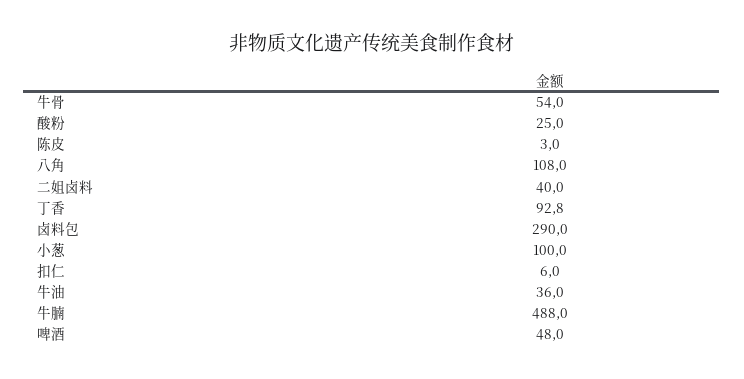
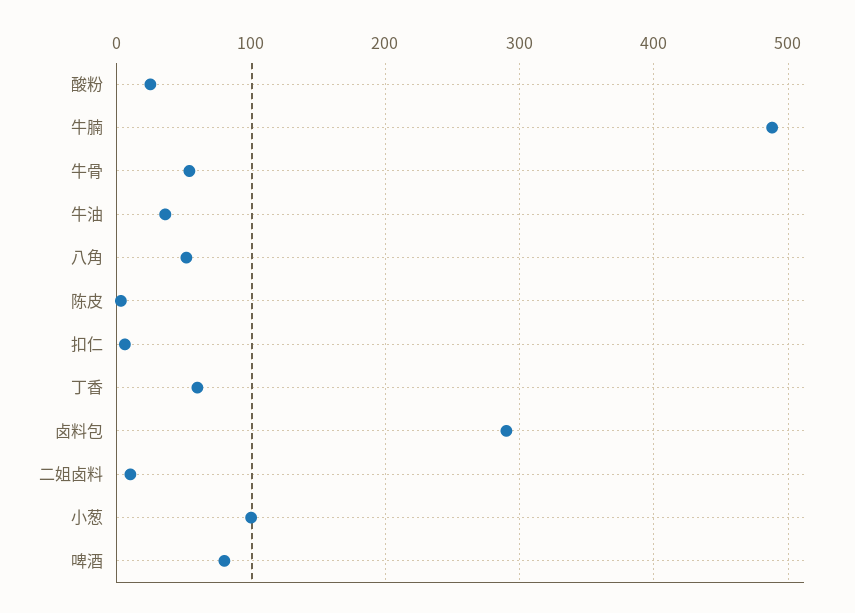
  {
    "牛骨": 54,
    "酸粉": 25,
    "陈皮": 3,
-   "八角": 108,
+   "八角": 50,
-   "二姐卤料": 40,
+   "二姐卤料": 10,
-   "丁香": 92.8,
+   "丁香": 60,
    "卤料包": 290,
    "小葱": 100,
    "扣仁": 6,
    "牛油": 36,
    "牛腩": 488,
-   "啤酒": 48
+   "啤酒": 80
  }

